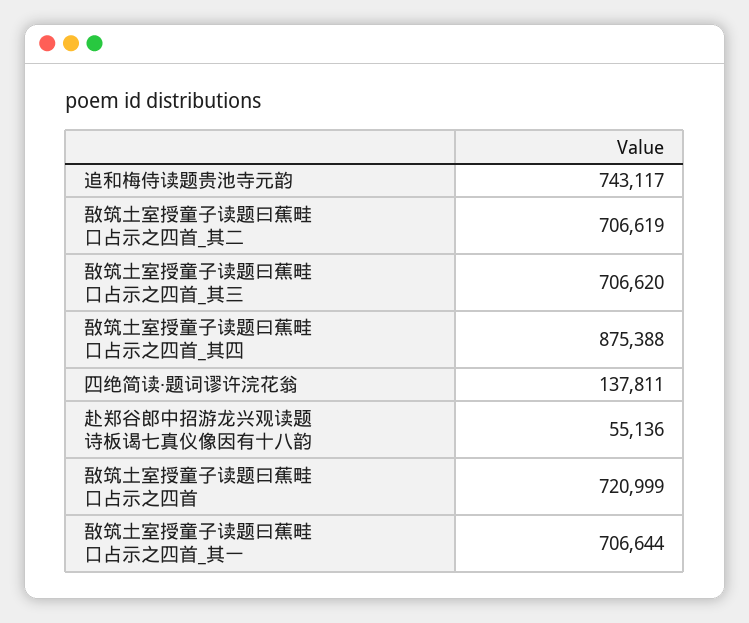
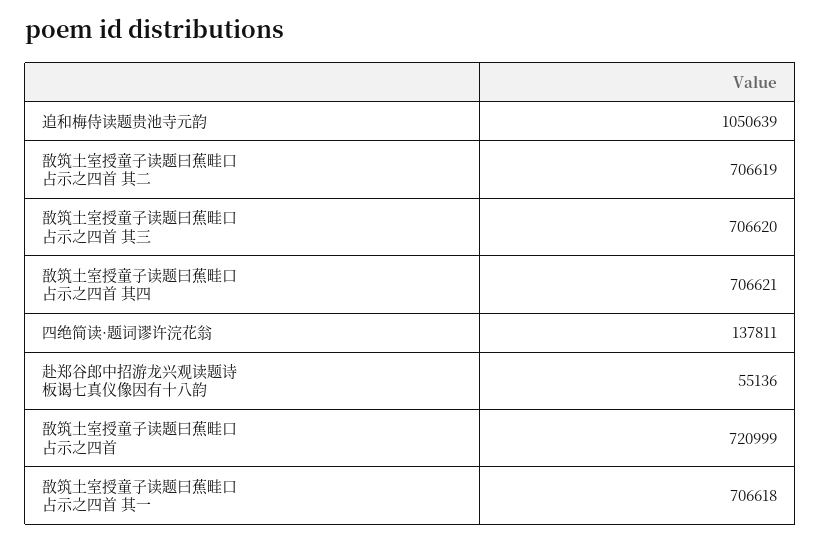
  {
-   "追和梅侍读题贵池寺元韵": 743117,
+   "追和梅侍读题贵池寺元韵": 1050639,
    "敔筑土室授童子读题曰蕉畦口占示之四首_其二": 706619,
    "敔筑土室授童子读题曰蕉畦口占示之四首_其三": 706620,
-   "敔筑土室授童子读题曰蕉畦口占示之四首_其四": 875388,
+   "敔筑土室授童子读题曰蕉畦口占示之四首_其四": 706621,
    "四绝简读·题词谬许浣花翁": 137811,
    "赴郑谷郎中招游龙兴观读题诗板谒七真仪像因有十八韵": 55136,
    "敔筑土室授童子读题曰蕉畦口占示之四首": 720999,
-   "敔筑土室授童子读题曰蕉畦口占示之四首_其一": 706644
+   "敔筑土室授童子读题曰蕉畦口占示之四首_其一": 706618
  }

